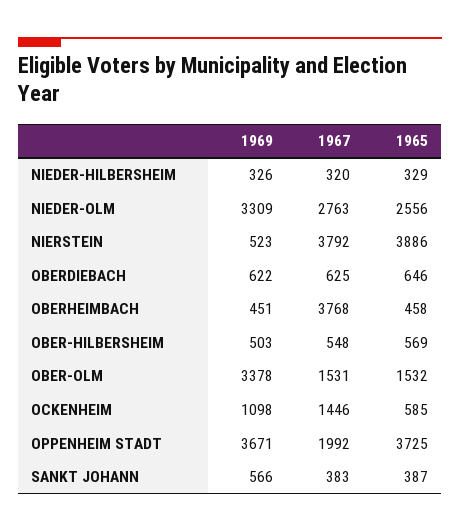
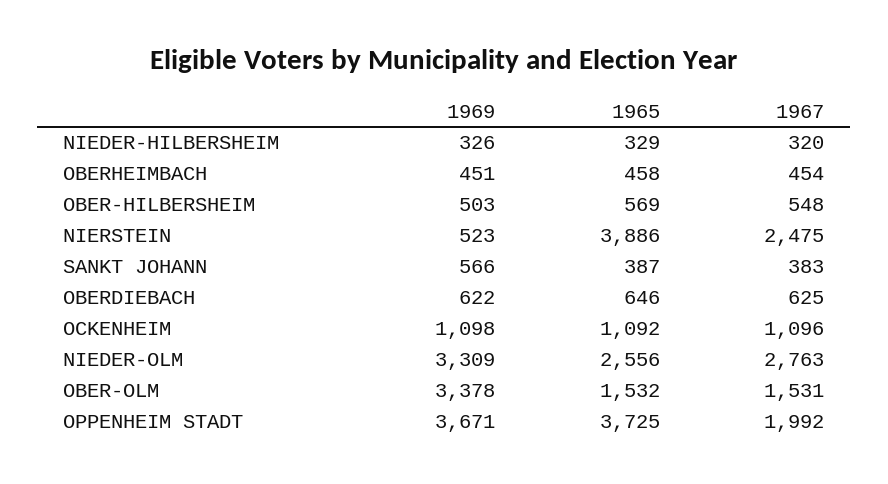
  {
    "1969": {
      "NIEDER-HILBERSHEIM": 326,
      "NIEDER-OLM": 3309,
      "NIERSTEIN": 523,
      "OBERDIEBACH": 622,
      "OBERHEIMBACH": 451,
      "OBER-HILBERSHEIM": 503,
      "OBER-OLM": 3378,
      "OCKENHEIM": 1098,
      "OPPENHEIM STADT": 3671,
      "SANKT JOHANN": 566
    },
    "1967": {
      "NIEDER-HILBERSHEIM": 320,
      "NIEDER-OLM": 2763,
-     "NIERSTEIN": 3792,
+     "NIERSTEIN": 2475,
      "OBERDIEBACH": 625,
-     "OBERHEIMBACH": 3768,
+     "OBERHEIMBACH": 454,
      "OBER-HILBERSHEIM": 548,
      "OBER-OLM": 1531,
-     "OCKENHEIM": 1446,
+     "OCKENHEIM": 1096,
      "OPPENHEIM STADT": 1992,
      "SANKT JOHANN": 383
    },
    "1965": {
      "NIEDER-HILBERSHEIM": 329,
      "NIEDER-OLM": 2556,
      "NIERSTEIN": 3886,
      "OBERDIEBACH": 646,
      "OBERHEIMBACH": 458,
      "OBER-HILBERSHEIM": 569,
      "OBER-OLM": 1532,
-     "OCKENHEIM": 585,
+     "OCKENHEIM": 1092,
      "OPPENHEIM STADT": 3725,
      "SANKT JOHANN": 387
    }
  }

